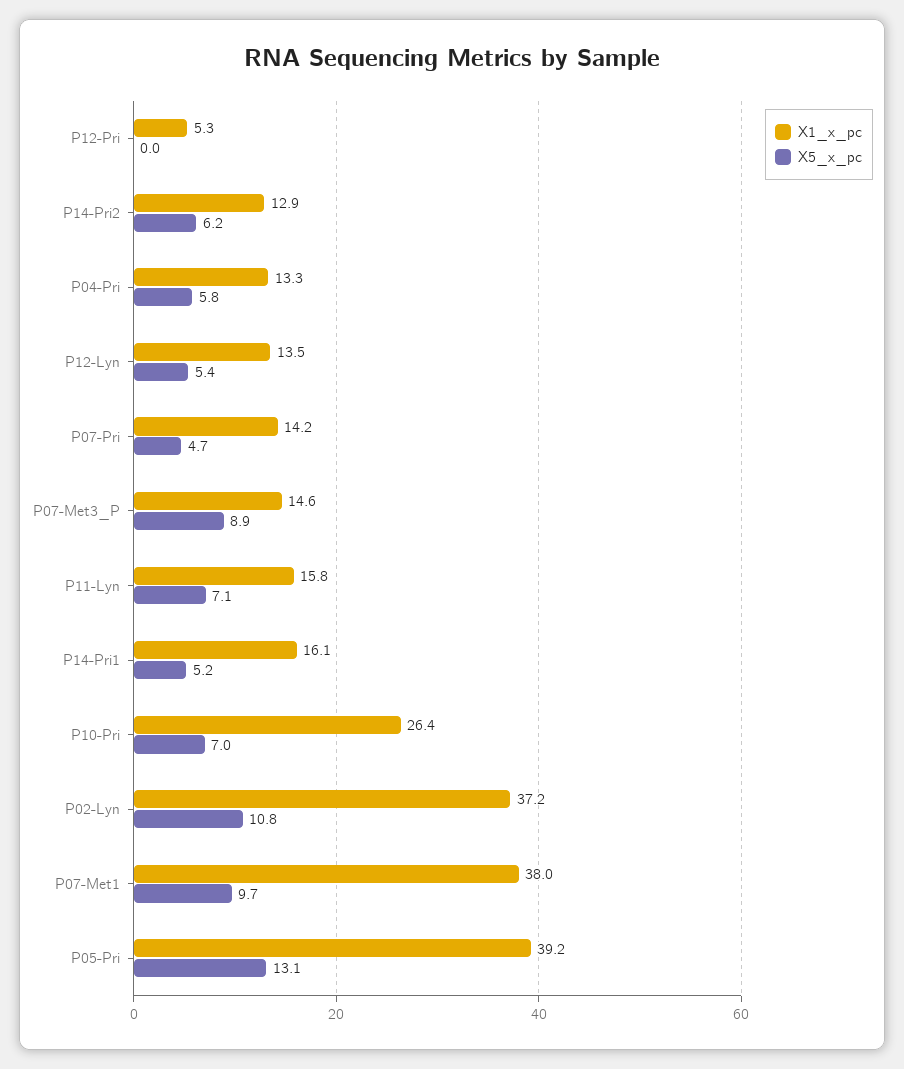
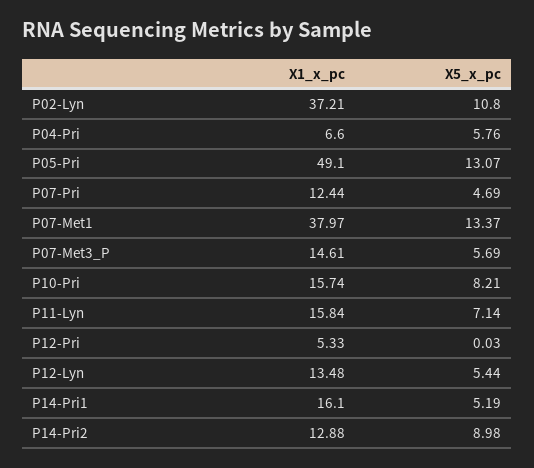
  {
    "X1_x_pc": {
      "P12-Pri": 5.33,
      "P14-Pri2": 12.88,
-     "P04-Pri": 13.3,
+     "P04-Pri": 6.6,
      "P12-Lyn": 13.48,
-     "P07-Pri": 14.2,
+     "P07-Pri": 12.44,
      "P07-Met3_P": 14.61,
      "P11-Lyn": 15.84,
      "P14-Pri1": 16.1,
-     "P10-Pri": 26.4,
+     "P10-Pri": 15.74,
      "P02-Lyn": 37.21,
      "P07-Met1": 37.97,
-     "P05-Pri": 39.2
+     "P05-Pri": 49.1
    },
    "X5_x_pc": {
      "P12-Pri": 0.03,
-     "P14-Pri2": 6.2,
+     "P14-Pri2": 8.98,
      "P04-Pri": 5.76,
      "P12-Lyn": 5.44,
      "P07-Pri": 4.69,
-     "P07-Met3_P": 8.9,
+     "P07-Met3_P": 5.69,
      "P11-Lyn": 7.14,
      "P14-Pri1": 5.19,
-     "P10-Pri": 7,
+     "P10-Pri": 8.21,
      "P02-Lyn": 10.8,
-     "P07-Met1": 9.7,
+     "P07-Met1": 13.37,
      "P05-Pri": 13.07
    }
  }

